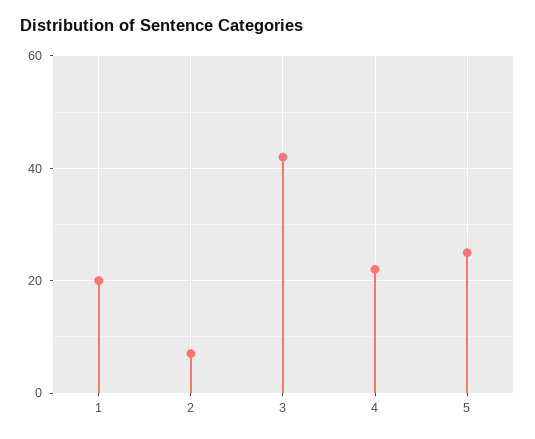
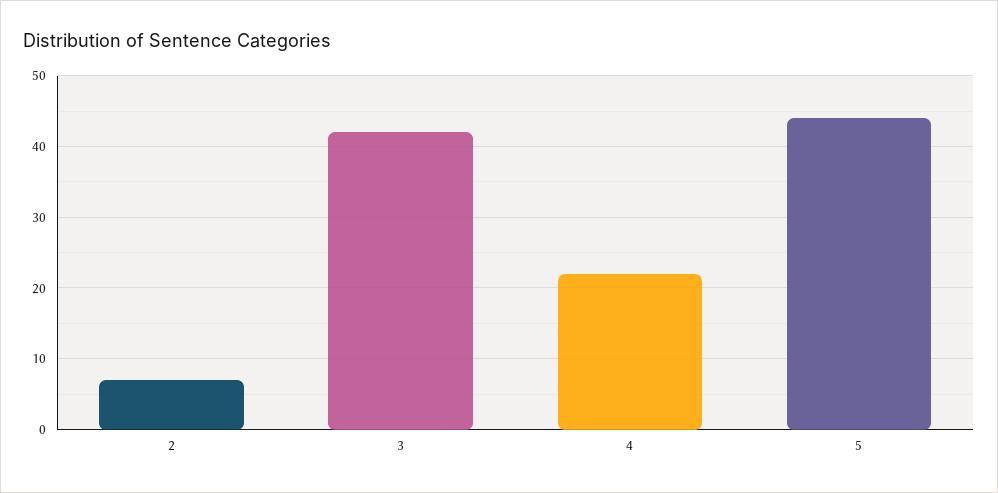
  {
-   "1": 20,
    "2": 7,
    "3": 42,
    "4": 22,
-   "5": 25
+   "5": 44
  }

